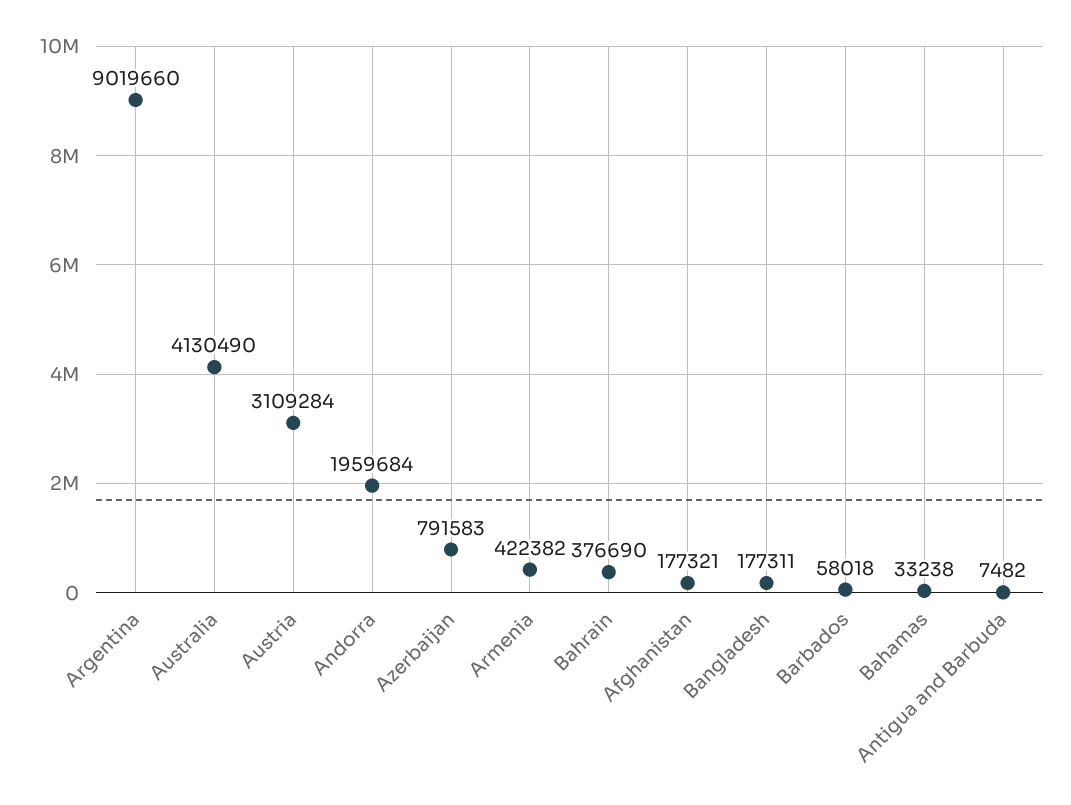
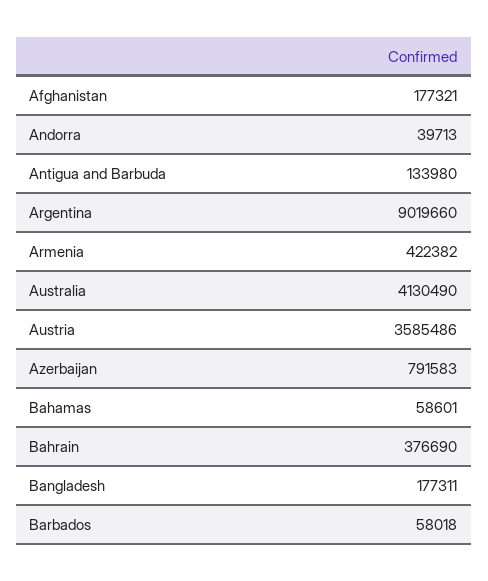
  {
    "Argentina": 9019660,
    "Australia": 4130490,
-   "Austria": 3109284,
+   "Austria": 3585486,
-   "Andorra": 1959684,
+   "Andorra": 39713,
    "Azerbaijan": 791583,
    "Armenia": 422382,
    "Bahrain": 376690,
    "Afghanistan": 177321,
    "Bangladesh": 177311,
    "Barbados": 58018,
-   "Bahamas": 33238,
+   "Bahamas": 58601,
-   "Antigua and Barbuda": 7482
+   "Antigua and Barbuda": 133980
  }

